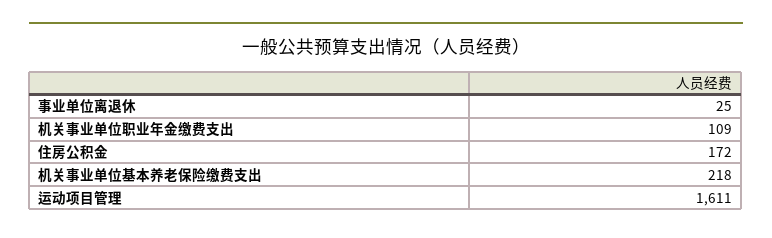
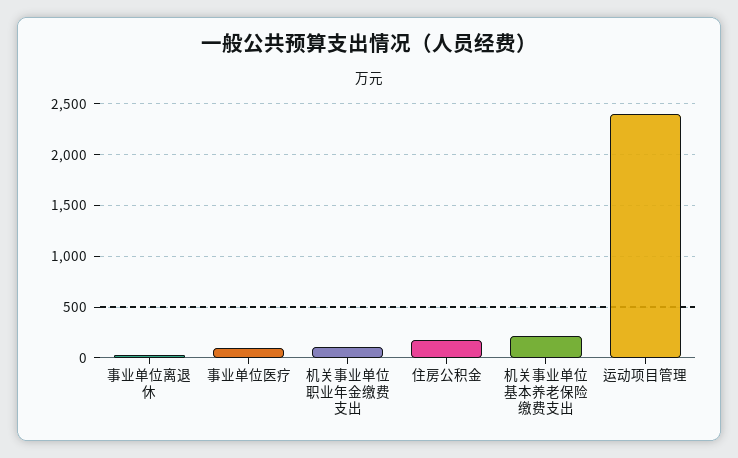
  {
    "事业单位离退休": 25,
    "机关事业单位职业年金缴费支出": 109,
    "住房公积金": 172,
    "机关事业单位基本养老保险缴费支出": 218,
-   "运动项目管理": 1611
+   "运动项目管理": 2400,
+   "事业单位医疗": 100
  }

